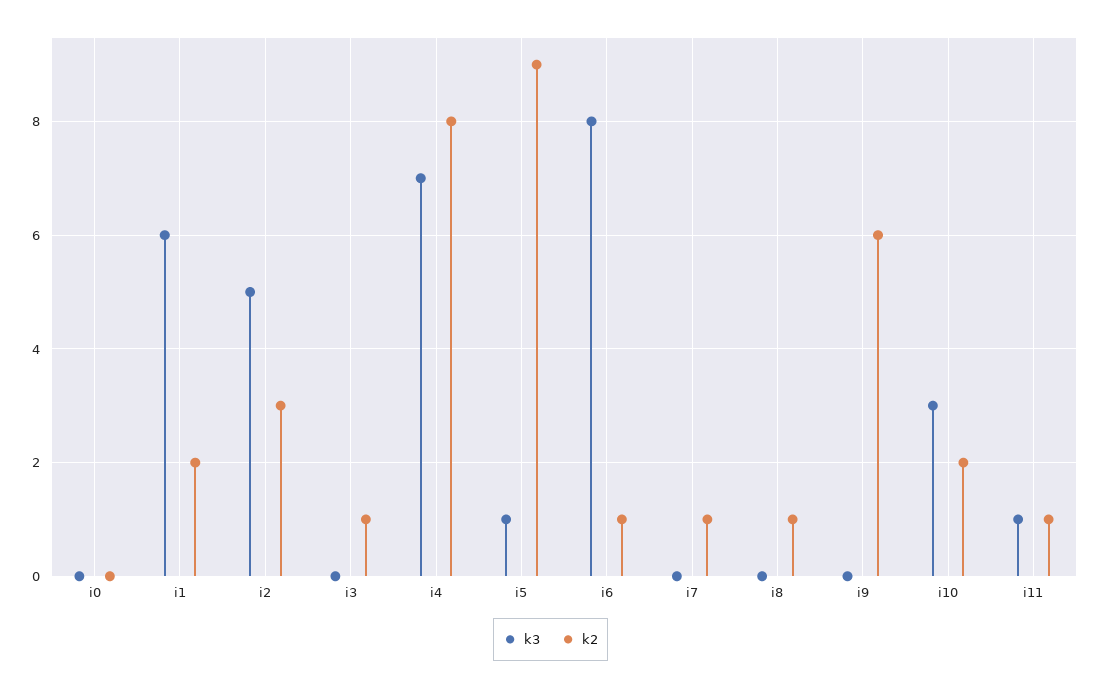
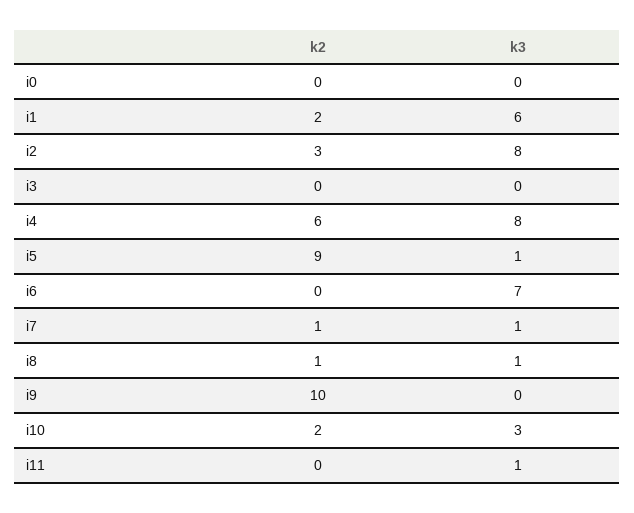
  {
    "k3": {
      "i0": 0,
      "i1": 6,
-     "i2": 5,
+     "i2": 8,
      "i3": 0,
-     "i4": 7,
+     "i4": 8,
      "i5": 1,
-     "i6": 8,
+     "i6": 7,
-     "i7": 0,
+     "i7": 1,
-     "i8": 0,
+     "i8": 1,
      "i9": 0,
      "i10": 3,
      "i11": 1
    },
    "k2": {
      "i0": 0,
      "i1": 2,
      "i2": 3,
-     "i3": 1,
+     "i3": 0,
-     "i4": 8,
+     "i4": 6,
      "i5": 9,
-     "i6": 1,
+     "i6": 0,
      "i7": 1,
      "i8": 1,
-     "i9": 6,
+     "i9": 10,
      "i10": 2,
-     "i11": 1
+     "i11": 0
    }
  }

